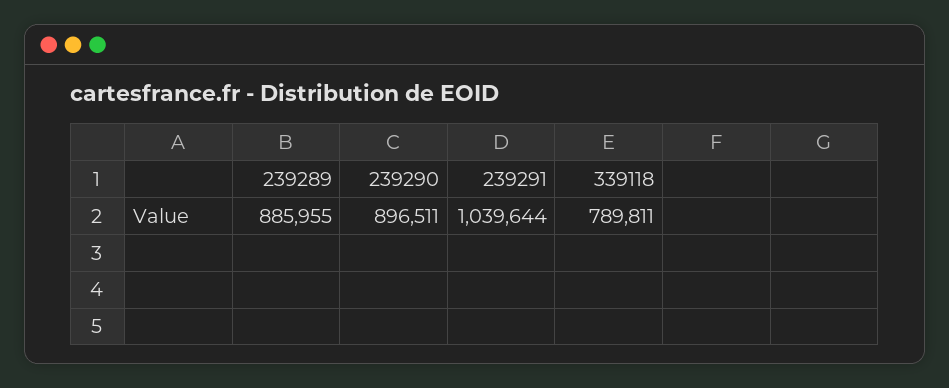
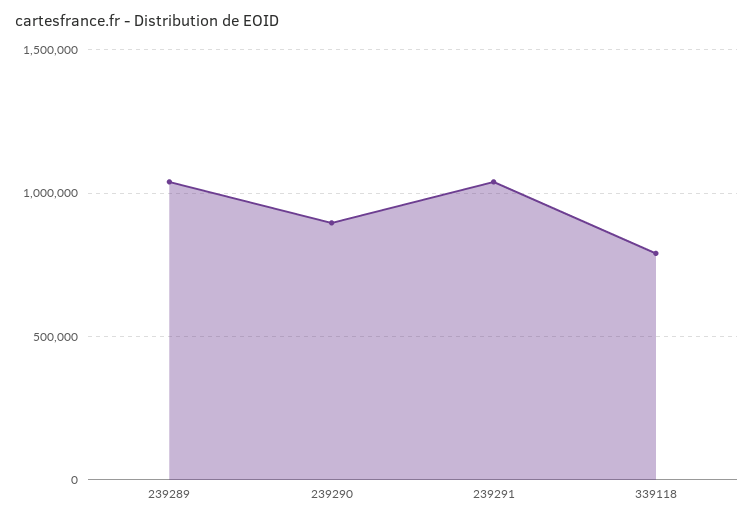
  {
-   "239289": 885955,
+   "239289": 1050000,
    "239290": 896511,
    "239291": 1039644,
    "339118": 789811
  }

